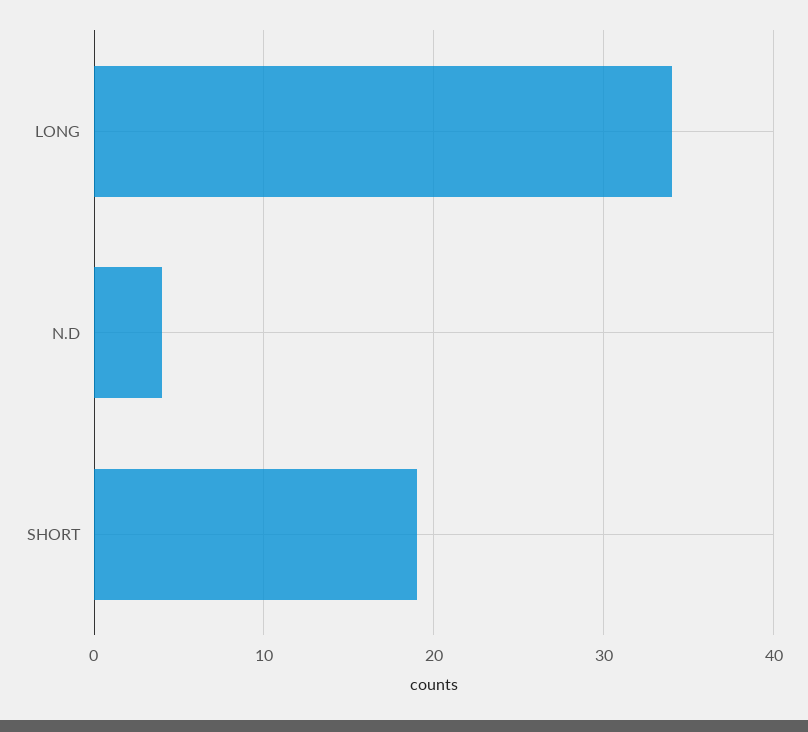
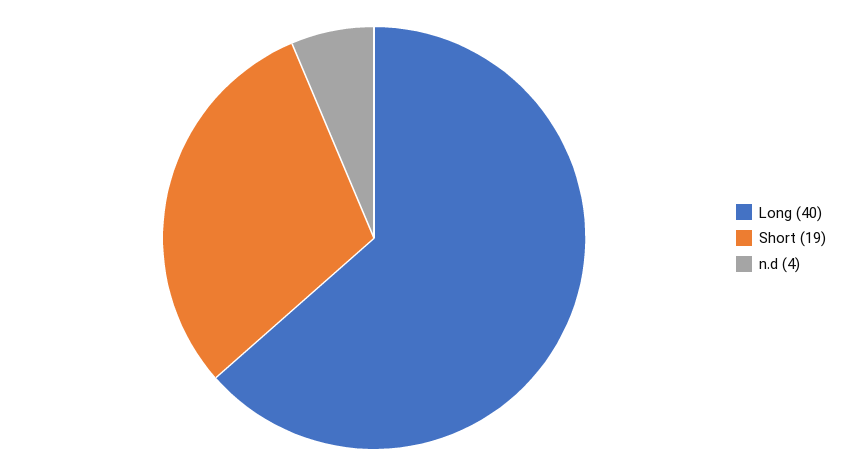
  {
-   "LONG": 34,
+   "LONG": 40,
    "N.D": 4,
    "SHORT": 19
  }

